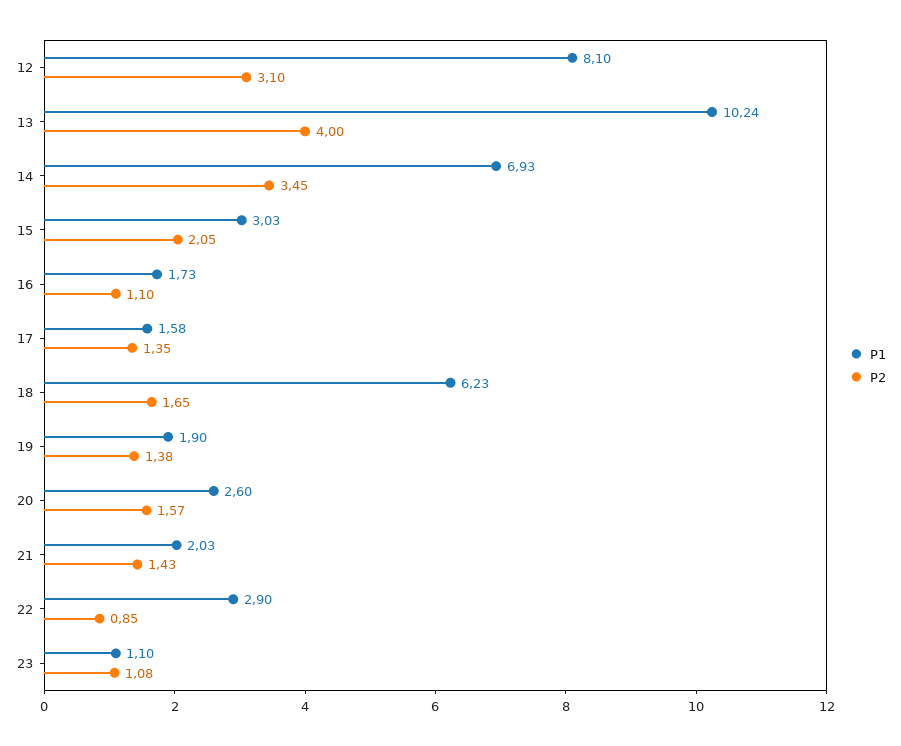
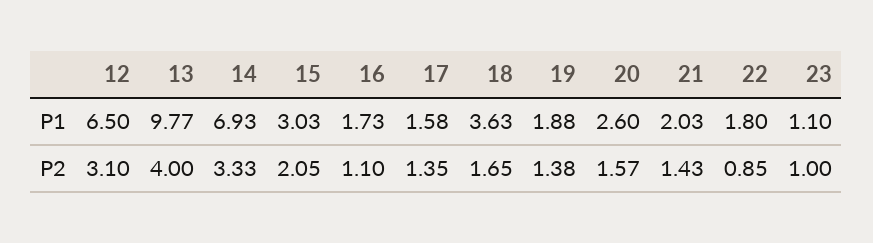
  {
    "P1": {
-     "12": 8.1,
+     "12": 6.5,
-     "13": 10.24,
+     "13": 9.77,
      "14": 6.93,
      "15": 3.03,
      "16": 1.73,
      "17": 1.58,
-     "18": 6.23,
+     "18": 3.63,
-     "19": 1.9,
+     "19": 1.88,
      "20": 2.6,
      "21": 2.03,
-     "22": 2.9,
+     "22": 1.8,
      "23": 1.1
    },
    "P2": {
      "12": 3.1,
      "13": 4,
-     "14": 3.45,
+     "14": 3.33,
      "15": 2.05,
      "16": 1.1,
      "17": 1.35,
      "18": 1.65,
      "19": 1.38,
      "20": 1.57,
      "21": 1.43,
      "22": 0.85,
-     "23": 1.08
+     "23": 1
    }
  }

